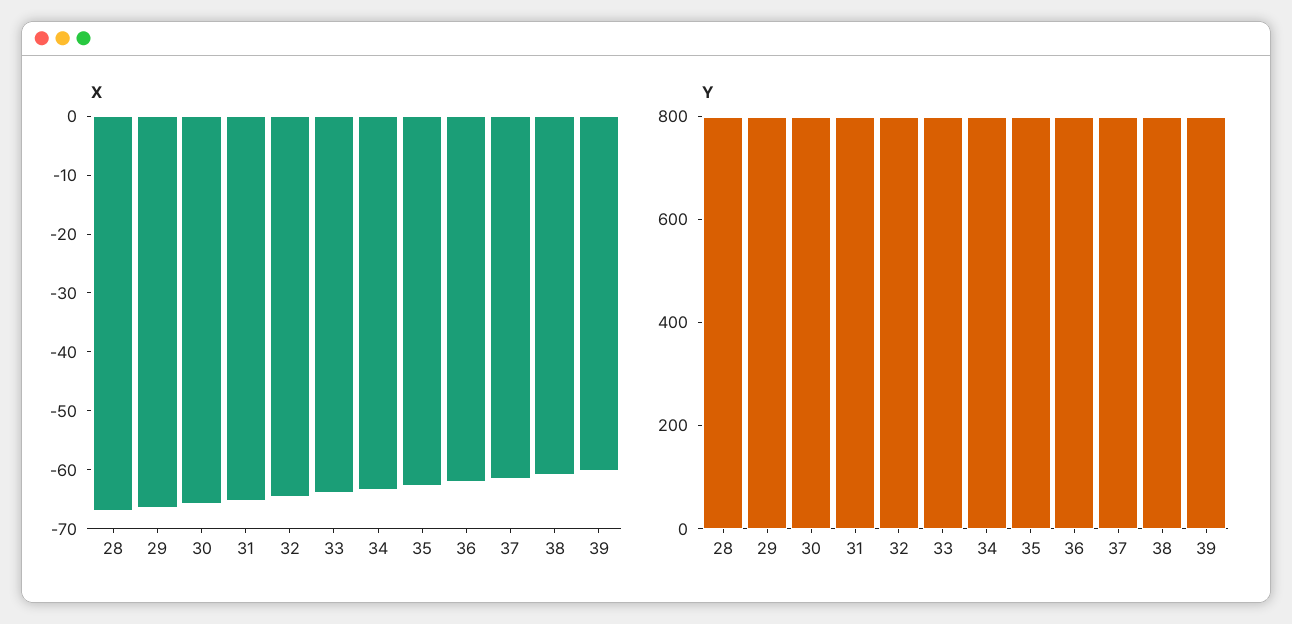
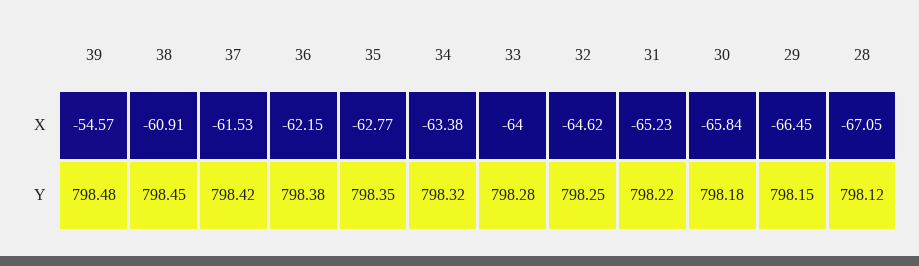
  {
    "X": {
      "28": -67.05,
      "29": -66.45,
      "30": -65.84,
      "31": -65.23,
      "32": -64.62,
      "33": -64,
      "34": -63.38,
      "35": -62.77,
      "36": -62.15,
      "37": -61.53,
      "38": -60.91,
-     "39": -60
+     "39": -54.57
    },
    "Y": {
      "28": 798.12,
      "29": 798.15,
      "30": 798.18,
      "31": 798.22,
      "32": 798.25,
      "33": 798.28,
      "34": 798.32,
      "35": 798.35,
      "36": 798.38,
      "37": 798.42,
      "38": 798.45,
      "39": 798.48
    }
  }

